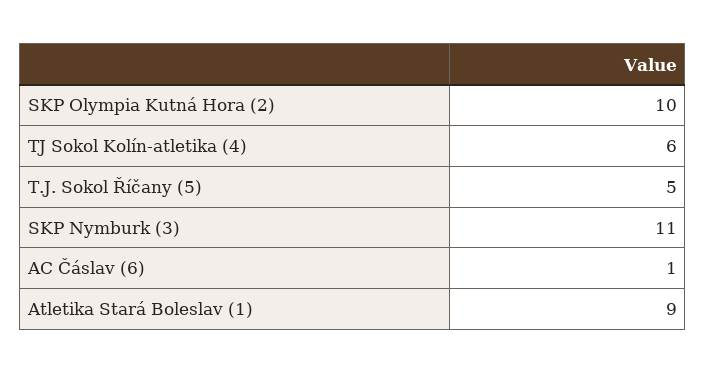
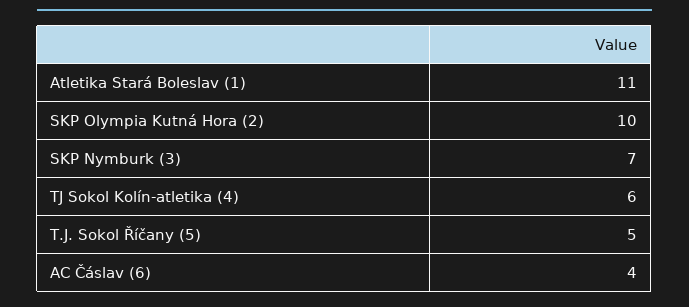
  {
    "SKP Olympia Kutná Hora (2)": 10,
    "TJ Sokol Kolín-atletika (4)": 6,
    "T.J. Sokol Říčany (5)": 5,
-   "SKP Nymburk (3)": 11,
+   "SKP Nymburk (3)": 7,
-   "AC Čáslav (6)": 1,
+   "AC Čáslav (6)": 4,
-   "Atletika Stará Boleslav (1)": 9
+   "Atletika Stará Boleslav (1)": 11
  }

